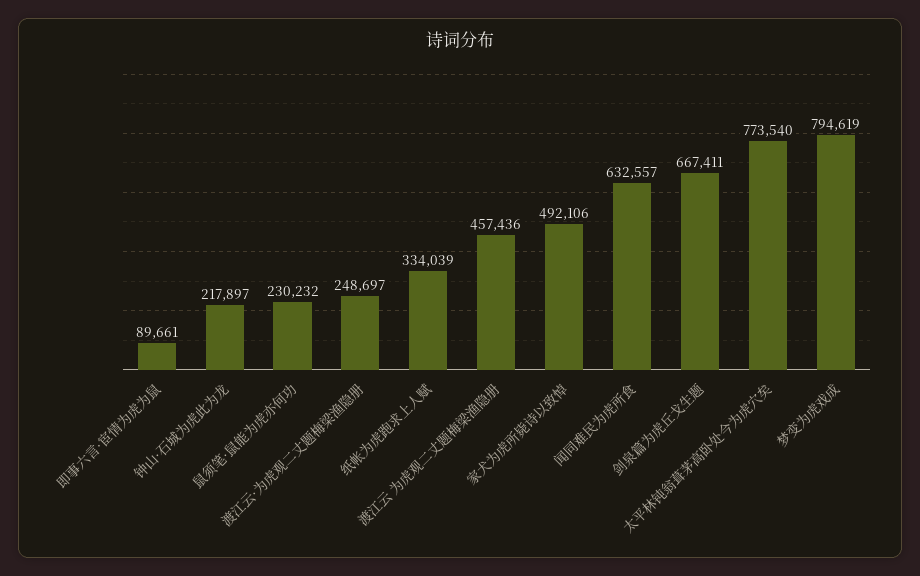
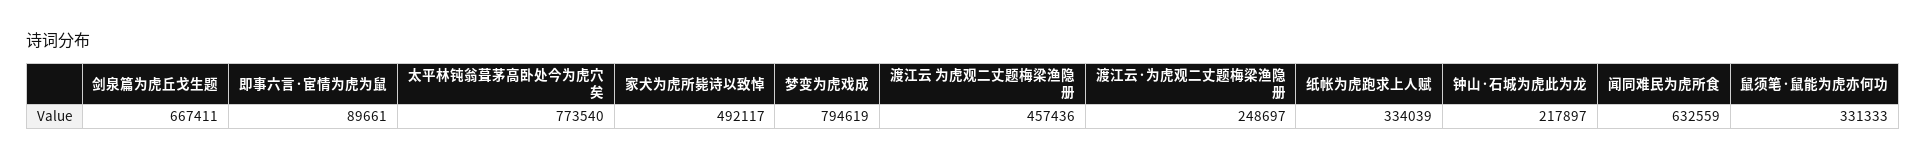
  {
    "即事六言·宦情为虎为鼠": 89661,
    "钟山·石城为虎此为龙": 217897,
-   "鼠须笔·鼠能为虎亦何功": 230232,
+   "鼠须笔·鼠能为虎亦何功": 331333,
    "渡江云·为虎观二丈题梅梁渔隐册": 248697,
    "纸帐为虎跑求上人赋": 334039,
    "渡江云 为虎观二丈题梅梁渔隐册": 457436,
-   "家犬为虎所毙诗以致悼": 492106,
+   "家犬为虎所毙诗以致悼": 492117,
-   "闻同难民为虎所食": 632557,
+   "闻同难民为虎所食": 632559,
    "剑泉篇为虎丘戈生题": 667411,
    "太平林钝翁葺茅高卧处今为虎穴矣": 773540,
    "梦变为虎戏成": 794619
  }

